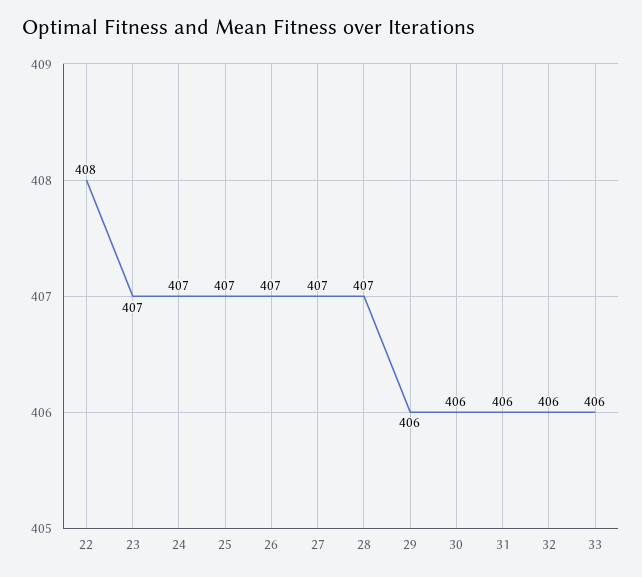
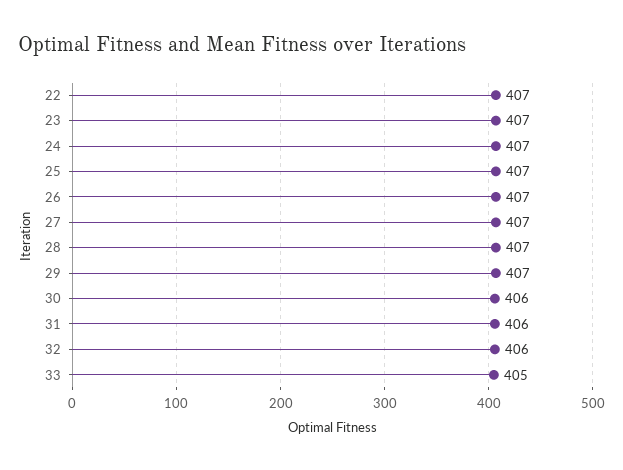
  {
-   "22": 408,
+   "22": 407,
    "23": 407,
    "24": 407,
    "25": 407,
    "26": 407,
    "27": 407,
    "28": 407,
-   "29": 406,
+   "29": 407,
    "30": 406,
    "31": 406,
    "32": 406,
-   "33": 406
+   "33": 405
  }

